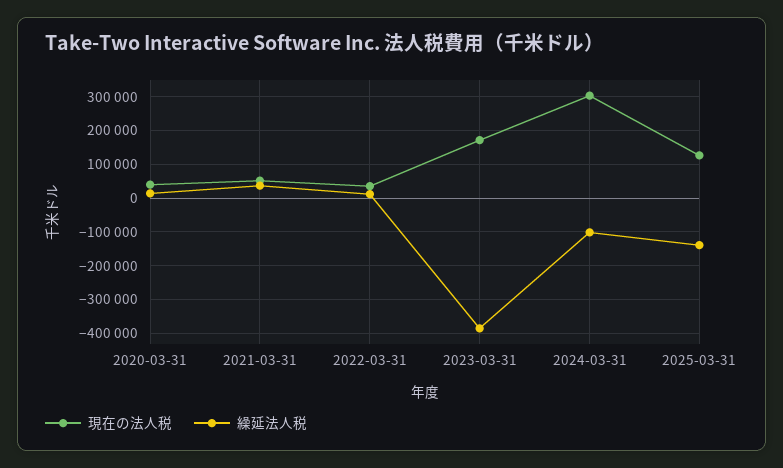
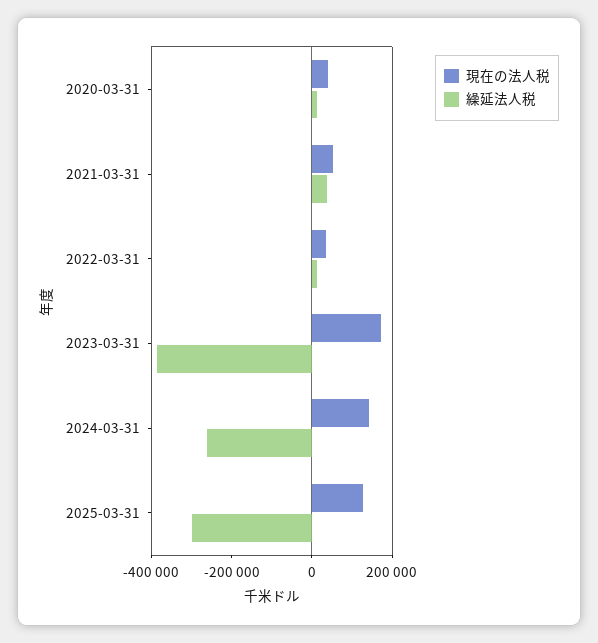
  {
    "現在の法人税": {
      "2020-03-31": 40000,
      "2021-03-31": 60000,
      "2022-03-31": 40000,
      "2023-03-31": 180000,
-     "2024-03-31": 300000,
+     "2024-03-31": 150000,
      "2025-03-31": 120000
    },
    "繰延法人税": {
      "2020-03-31": 20000,
      "2021-03-31": 40000,
      "2022-03-31": 20000,
      "2023-03-31": -380000,
-     "2024-03-31": -100000,
+     "2024-03-31": -250000,
-     "2025-03-31": -140000
+     "2025-03-31": -300000
    }
  }

